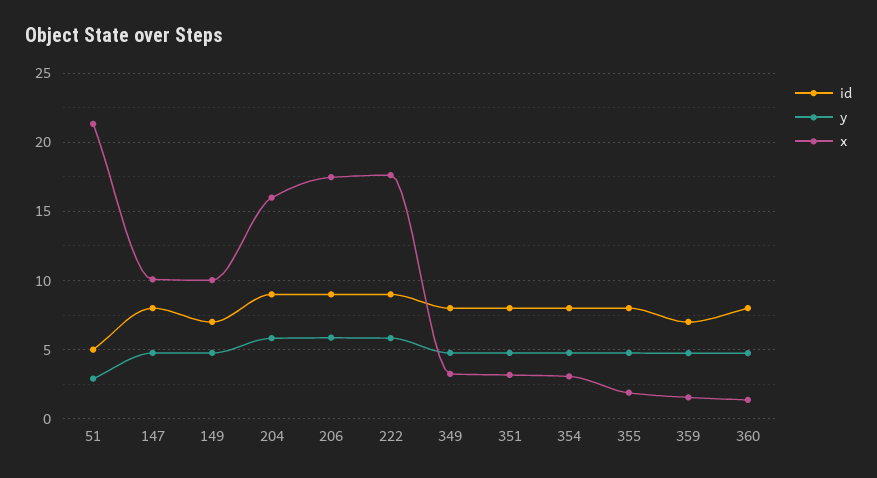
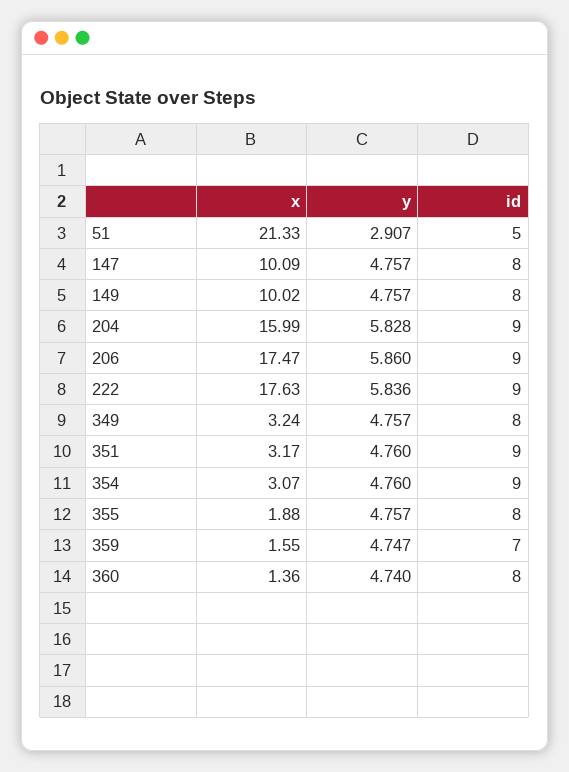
  {
    "id": {
      "51": 5,
      "147": 8,
-     "149": 7,
+     "149": 8,
      "204": 9,
      "206": 9,
      "222": 9,
      "349": 8,
-     "351": 8,
+     "351": 9,
-     "354": 8,
+     "354": 9,
      "355": 8,
      "359": 7,
      "360": 8
    },
    "y": {
      "51": 2.907,
      "147": 4.757,
      "149": 4.757,
      "204": 5.828,
      "206": 5.86,
      "222": 5.836,
      "349": 4.757,
      "351": 4.76,
      "354": 4.76,
      "355": 4.757,
      "359": 4.747,
      "360": 4.74
    },
    "x": {
      "51": 21.33,
      "147": 10.09,
      "149": 10.02,
      "204": 15.99,
      "206": 17.47,
      "222": 17.63,
      "349": 3.24,
      "351": 3.17,
      "354": 3.07,
      "355": 1.88,
      "359": 1.55,
      "360": 1.36
    }
  }

